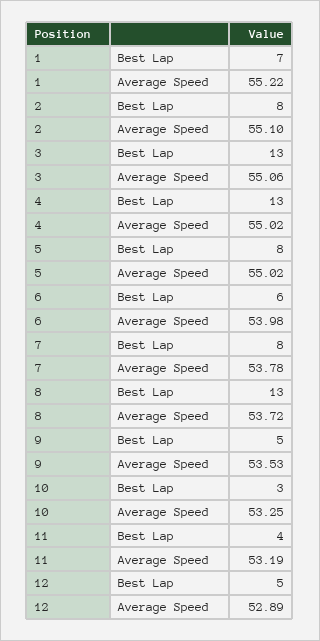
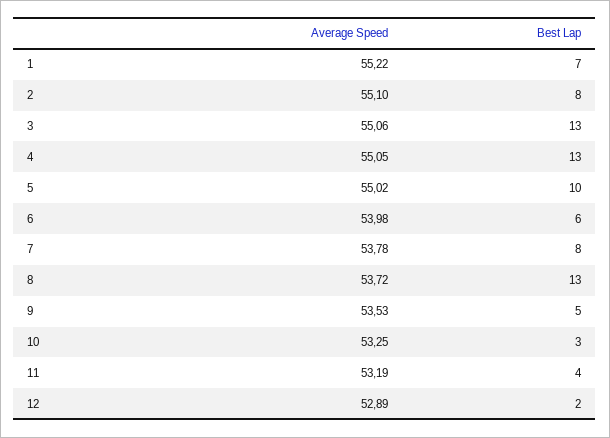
  {
    "1": {
      "Best Lap": 7,
      "Average Speed": 55.22
    },
    "2": {
      "Best Lap": 8,
      "Average Speed": 55.1
    },
    "3": {
      "Best Lap": 13,
      "Average Speed": 55.06
    },
    "4": {
      "Best Lap": 13,
-     "Average Speed": 55.02
+     "Average Speed": 55.05
    },
    "5": {
-     "Best Lap": 8,
+     "Best Lap": 10,
      "Average Speed": 55.02
    },
    "6": {
      "Best Lap": 6,
      "Average Speed": 53.98
    },
    "7": {
      "Best Lap": 8,
      "Average Speed": 53.78
    },
    "8": {
      "Best Lap": 13,
      "Average Speed": 53.72
    },
    "9": {
      "Best Lap": 5,
      "Average Speed": 53.53
    },
    "10": {
      "Best Lap": 3,
      "Average Speed": 53.25
    },
    "11": {
      "Best Lap": 4,
      "Average Speed": 53.19
    },
    "12": {
-     "Best Lap": 5,
+     "Best Lap": 2,
      "Average Speed": 52.89
    }
  }

